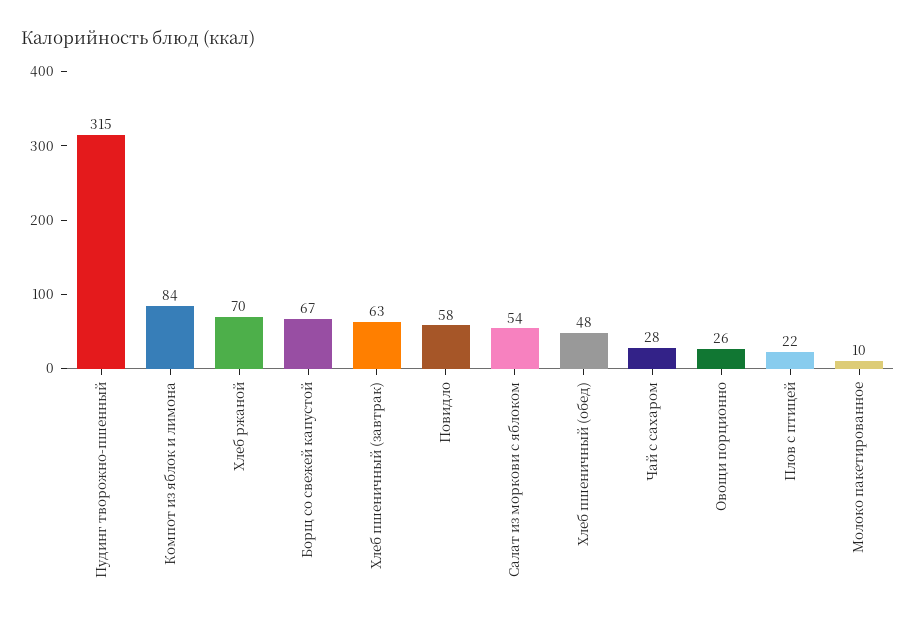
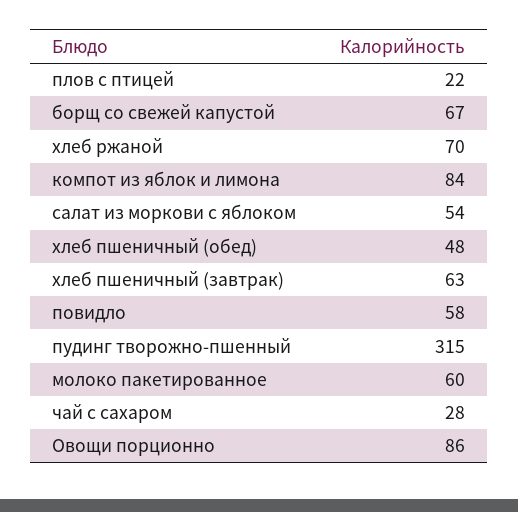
  {
    "Пудинг творожно-пшенный": 315,
    "Компот из яблок и лимона": 84,
    "Хлеб ржаной": 70,
    "Борщ со свежей капустой": 67,
    "Хлеб пшеничный (завтрак)": 63,
    "Повидло": 58,
    "Салат из моркови с яблоком": 54,
    "Хлеб пшеничный (обед)": 48,
    "Чай с сахаром": 28,
-   "Овощи порционно": 26,
+   "Овощи порционно": 86,
    "Плов с птицей": 22,
-   "Молоко пакетированное": 10
+   "Молоко пакетированное": 60
  }

